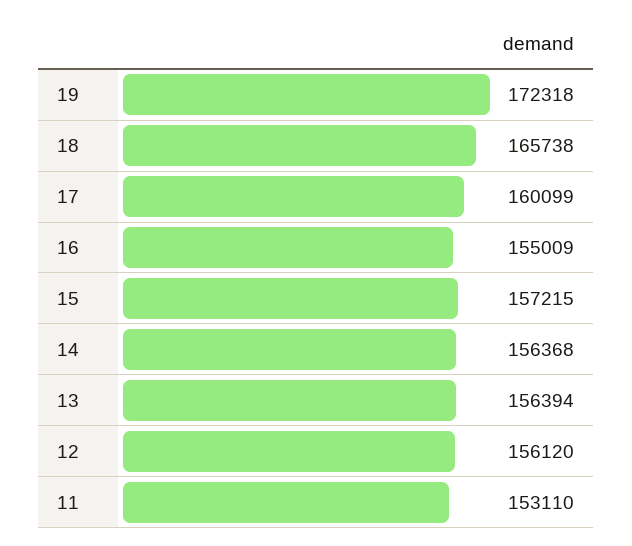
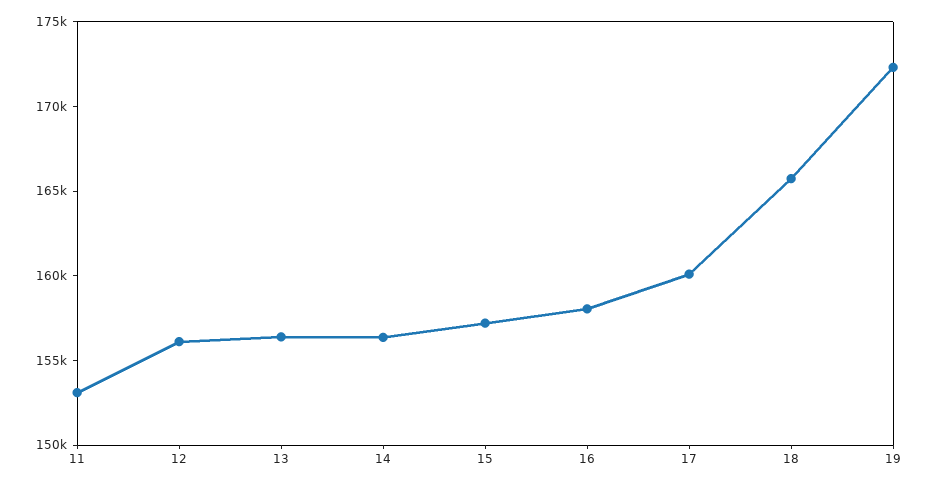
  {
    "19": 172318,
    "18": 165738,
    "17": 160099,
-   "16": 155009,
+   "16": 158000,
    "15": 157215,
    "14": 156368,
    "13": 156394,
    "12": 156120,
    "11": 153110
  }

